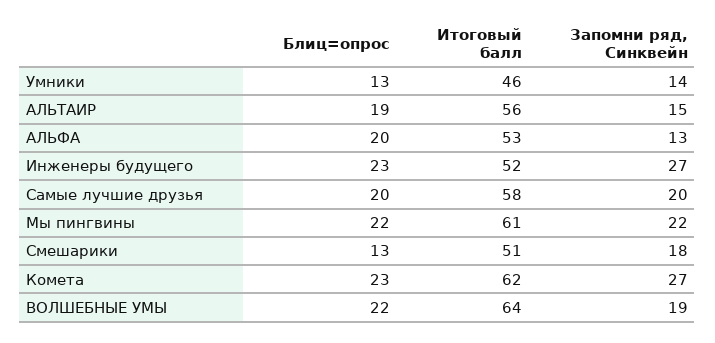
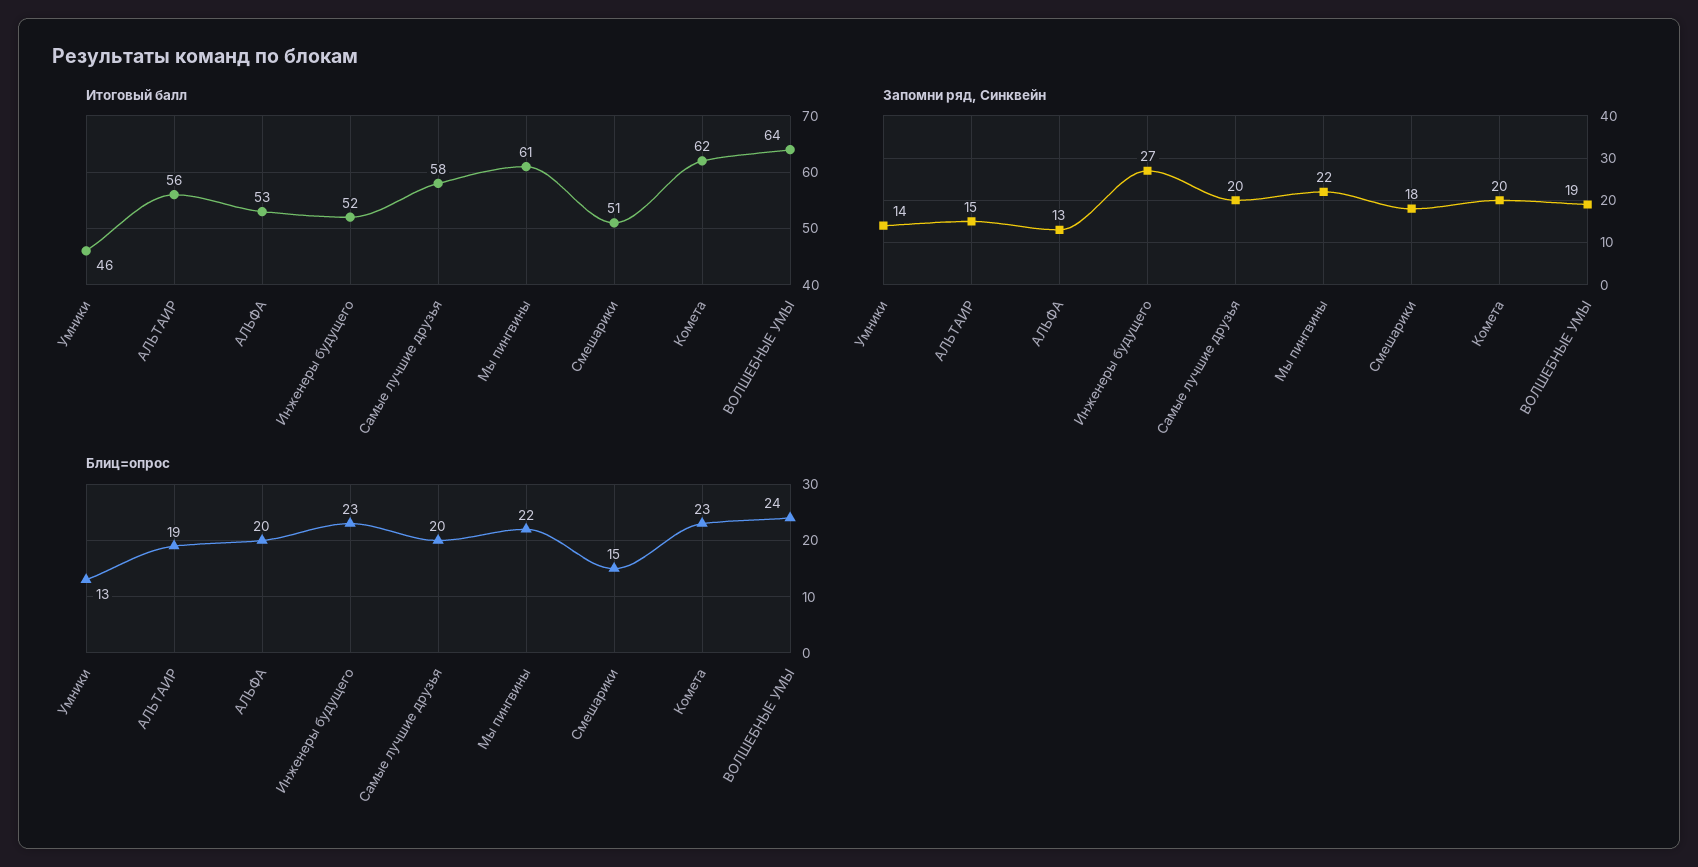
  {
    "Блиц=опрос": {
      "Умники": 13,
      "АЛЬТАИР": 19,
      "АЛЬФА": 20,
      "Инженеры будущего": 23,
      "Самые лучшие друзья": 20,
      "Мы пингвины": 22,
-     "Смешарики": 13,
+     "Смешарики": 15,
      "Комета": 23,
-     "ВОЛШЕБНЫЕ УМЫ": 22
+     "ВОЛШЕБНЫЕ УМЫ": 24
    },
    "Итоговый балл": {
      "Умники": 46,
      "АЛЬТАИР": 56,
      "АЛЬФА": 53,
      "Инженеры будущего": 52,
      "Самые лучшие друзья": 58,
      "Мы пингвины": 61,
      "Смешарики": 51,
      "Комета": 62,
      "ВОЛШЕБНЫЕ УМЫ": 64
    },
    "Запомни ряд, Синквейн": {
      "Умники": 14,
      "АЛЬТАИР": 15,
      "АЛЬФА": 13,
      "Инженеры будущего": 27,
      "Самые лучшие друзья": 20,
      "Мы пингвины": 22,
      "Смешарики": 18,
-     "Комета": 27,
+     "Комета": 20,
      "ВОЛШЕБНЫЕ УМЫ": 19
    }
  }

